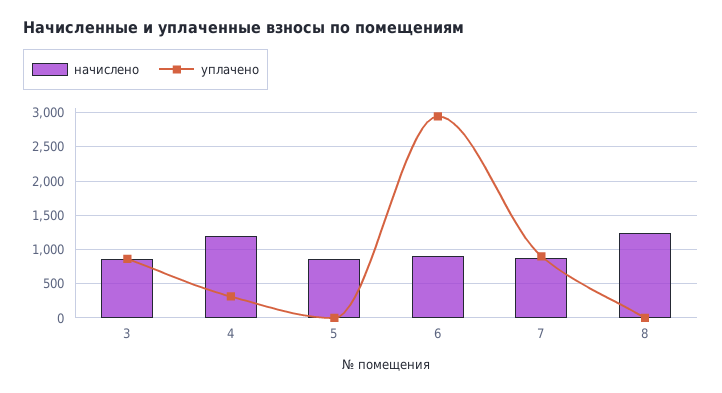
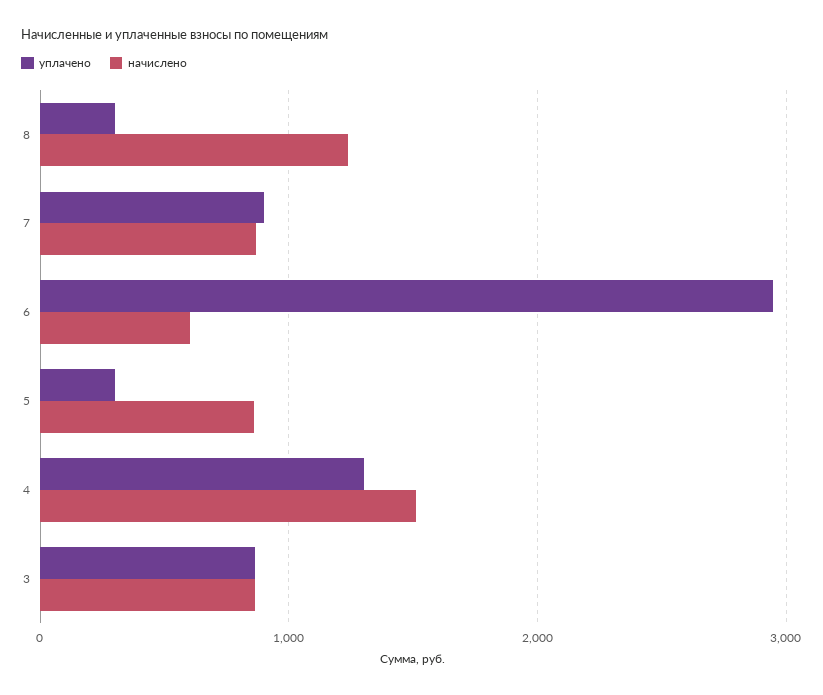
  {
    "начислено": {
      "3": 900,
-     "4": 1200,
+     "4": 1500,
      "5": 900,
-     "6": 900,
+     "6": 600,
      "7": 900,
      "8": 1200
    },
    "уплачено": {
      "3": 900,
-     "4": 300,
+     "4": 1300,
-     "5": 0,
+     "5": 300,
      "6": 2900,
      "7": 900,
-     "8": 0
+     "8": 300
    }
  }

